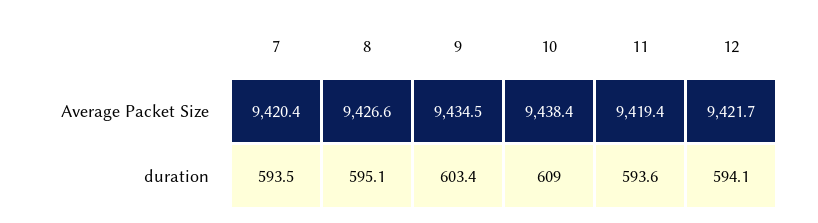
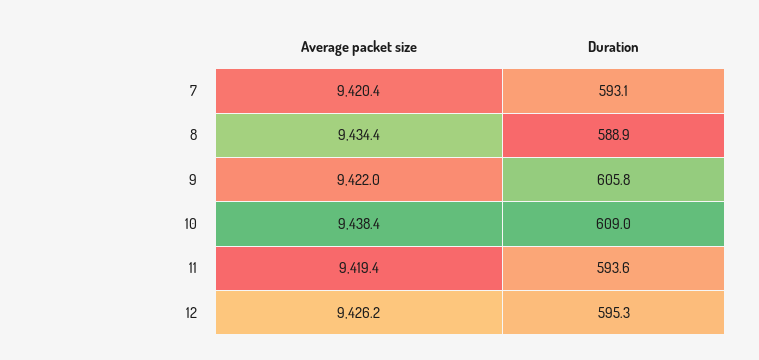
  {
    "7": {
      "Average Packet Size": 9420.4,
-     "duration": 593.5
+     "duration": 593.1
    },
    "8": {
-     "Average Packet Size": 9426.6,
+     "Average Packet Size": 9434.4,
-     "duration": 595.1
+     "duration": 588.9
    },
    "9": {
-     "Average Packet Size": 9434.5,
+     "Average Packet Size": 9422,
-     "duration": 603.4
+     "duration": 605.8
    },
    "10": {
      "Average Packet Size": 9438.4,
      "duration": 609
    },
    "11": {
      "Average Packet Size": 9419.4,
      "duration": 593.6
    },
    "12": {
-     "Average Packet Size": 9421.7,
+     "Average Packet Size": 9426.2,
-     "duration": 594.1
+     "duration": 595.3
    }
  }

